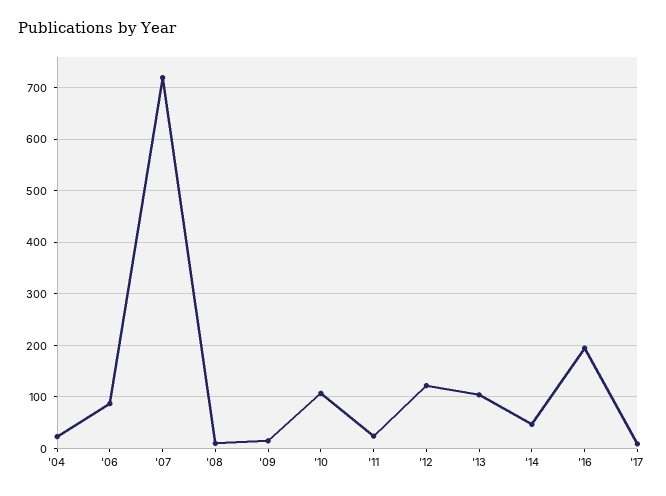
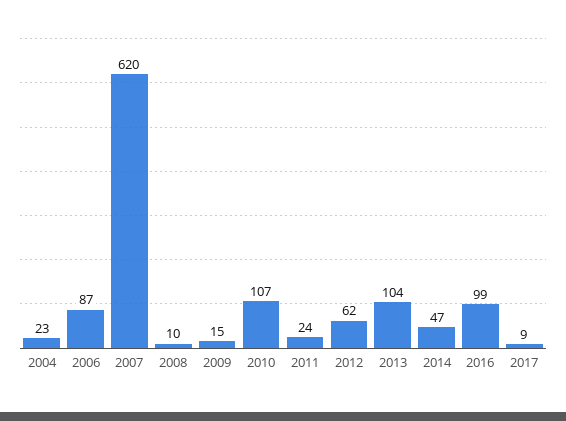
  {
    "'04": 23,
    "'06": 87,
-   "'07": 720,
+   "'07": 620,
    "'08": 10,
    "'09": 15,
    "'10": 107,
    "'11": 24,
-   "'12": 120,
+   "'12": 62,
    "'13": 104,
    "'14": 47,
-   "'16": 200,
+   "'16": 99,
    "'17": 9
  }

